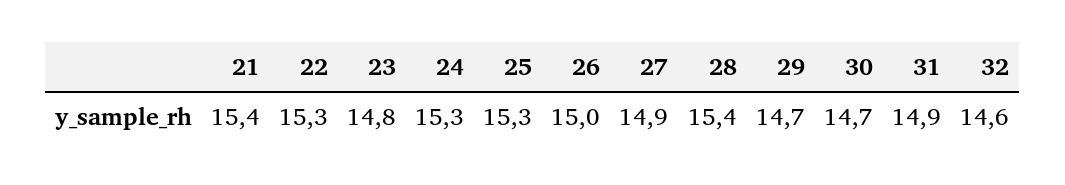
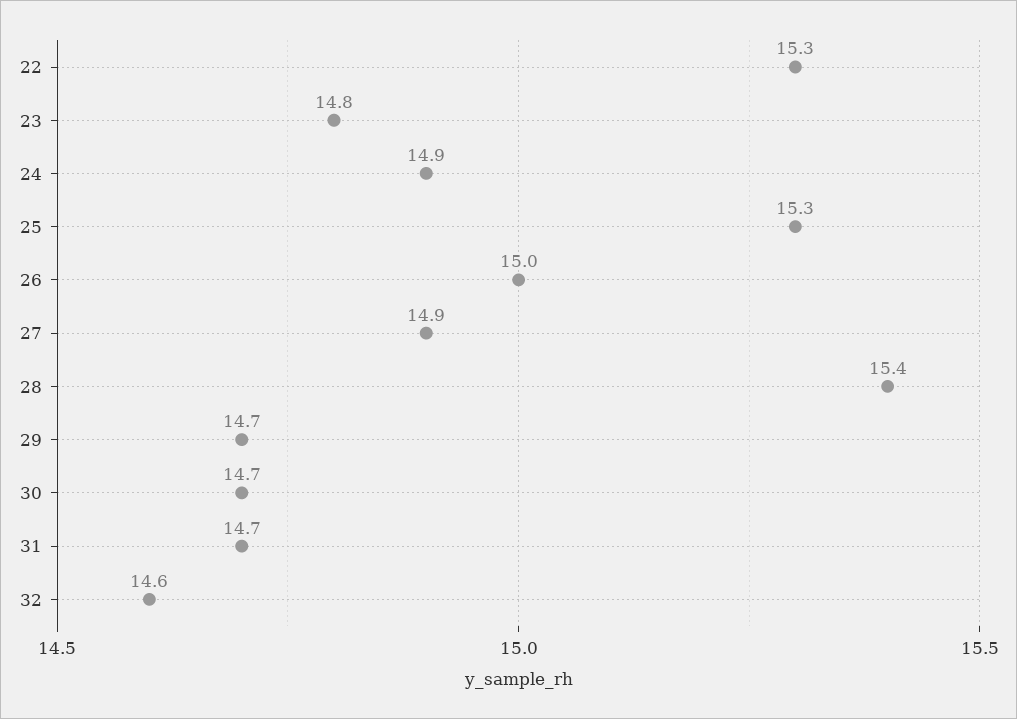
  {
-   "21": 15.4,
    "22": 15.3,
    "23": 14.8,
-   "24": 15.3,
+   "24": 14.9,
    "25": 15.3,
    "26": 15,
    "27": 14.9,
    "28": 15.4,
    "29": 14.7,
    "30": 14.7,
-   "31": 14.9,
+   "31": 14.7,
    "32": 14.6
  }

